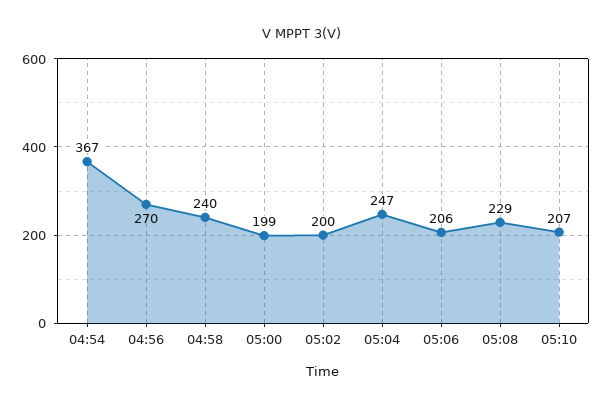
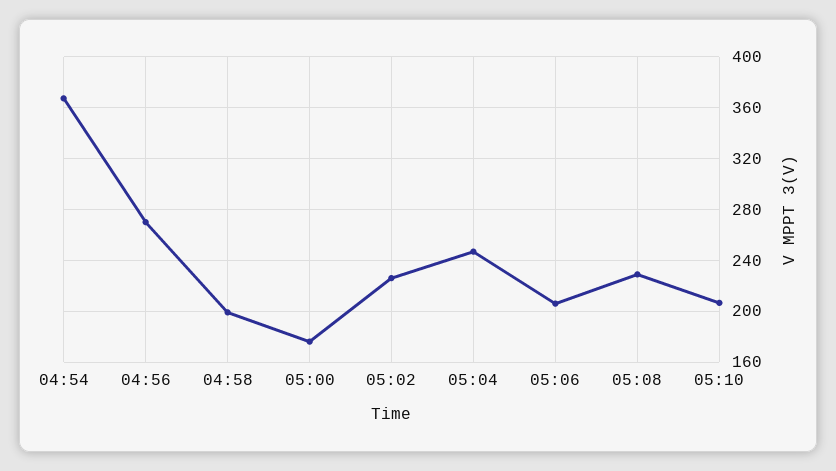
  {
    "04:54": 367,
    "04:56": 270,
-   "04:58": 240,
+   "04:58": 200,
-   "05:00": 199,
+   "05:00": 175,
-   "05:02": 200,
+   "05:02": 225,
    "05:04": 247,
    "05:06": 206,
    "05:08": 229,
    "05:10": 207
  }

